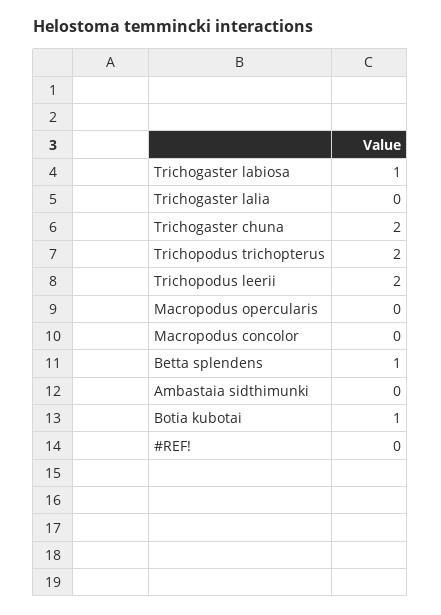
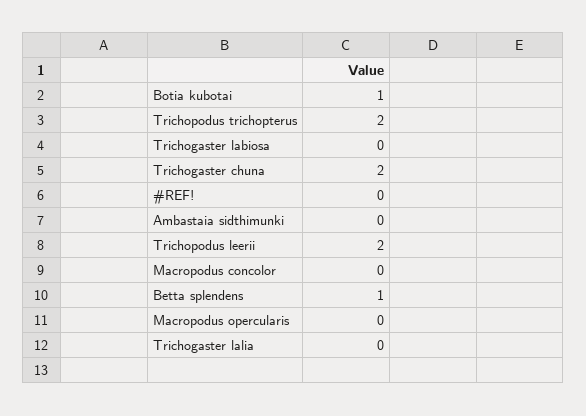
  {
-   "Trichogaster labiosa": 1,
+   "Trichogaster labiosa": 0,
    "Trichogaster lalia": 0,
    "Trichogaster chuna": 2,
    "Trichopodus trichopterus": 2,
    "Trichopodus leerii": 2,
    "Macropodus opercularis": 0,
    "Macropodus concolor": 0,
    "Betta splendens": 1,
    "Ambastaia sidthimunki": 0,
    "Botia kubotai": 1,
    "#REF!": 0
  }

